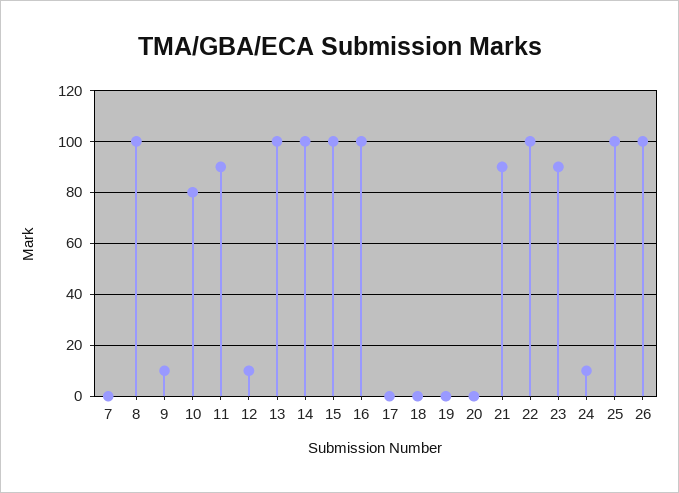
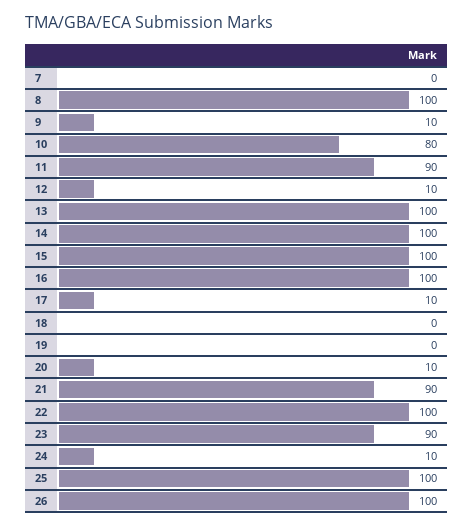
  {
    "7": 0,
    "8": 100,
    "9": 10,
    "10": 80,
    "11": 90,
    "12": 10,
    "13": 100,
    "14": 100,
    "15": 100,
    "16": 100,
-   "17": 0,
+   "17": 10,
    "18": 0,
    "19": 0,
-   "20": 0,
+   "20": 10,
    "21": 90,
    "22": 100,
    "23": 90,
    "24": 10,
    "25": 100,
    "26": 100
  }

